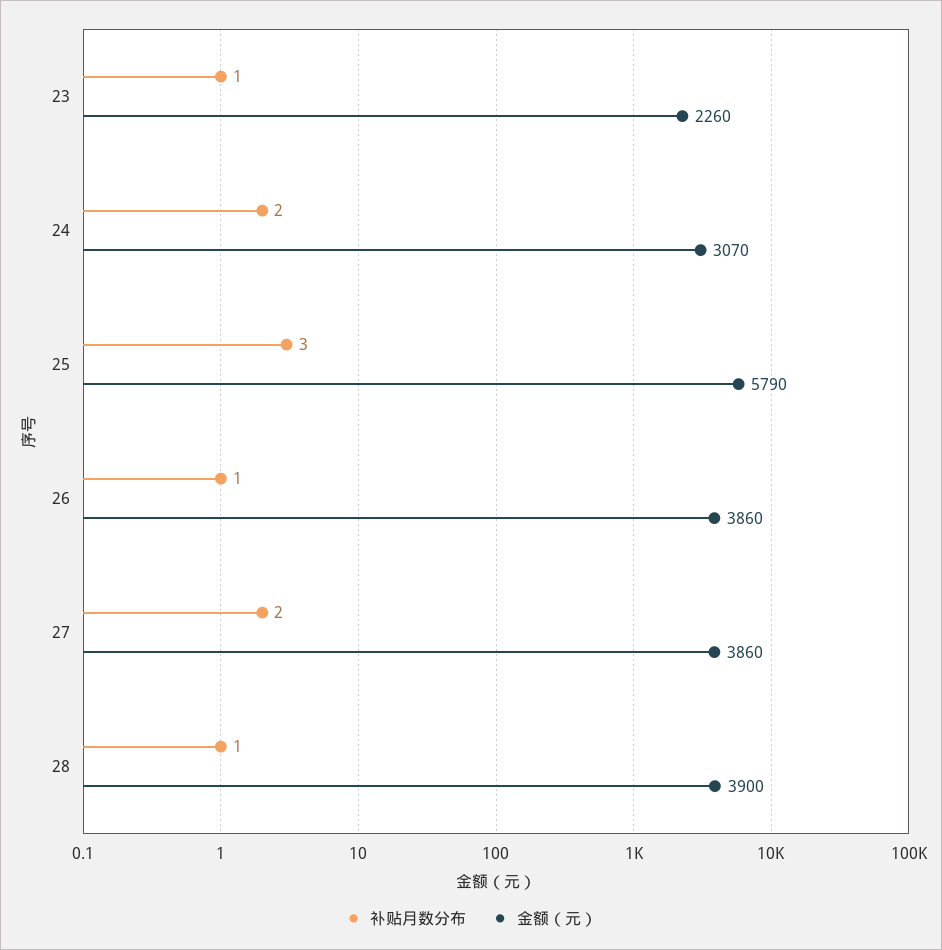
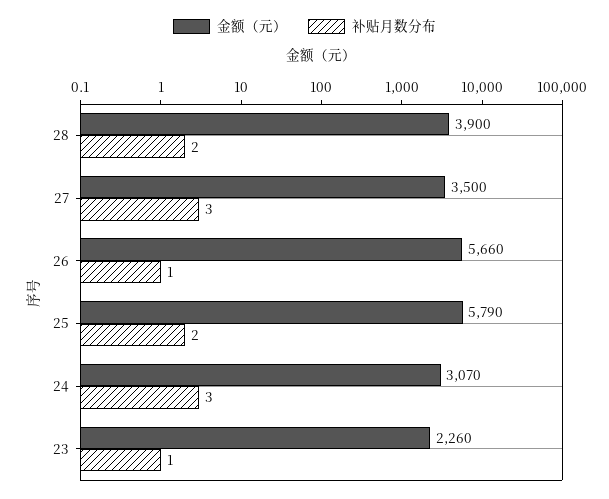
  {
    "补贴月数分布": {
      "23": 1,
-     "24": 2,
+     "24": 3,
-     "25": 3,
+     "25": 2,
      "26": 1,
-     "27": 2,
+     "27": 3,
-     "28": 1
+     "28": 2
    },
    "金额（元）": {
      "23": 2260,
      "24": 3070,
      "25": 5790,
-     "26": 3860,
+     "26": 5660,
-     "27": 3860,
+     "27": 3500,
      "28": 3900
    }
  }

